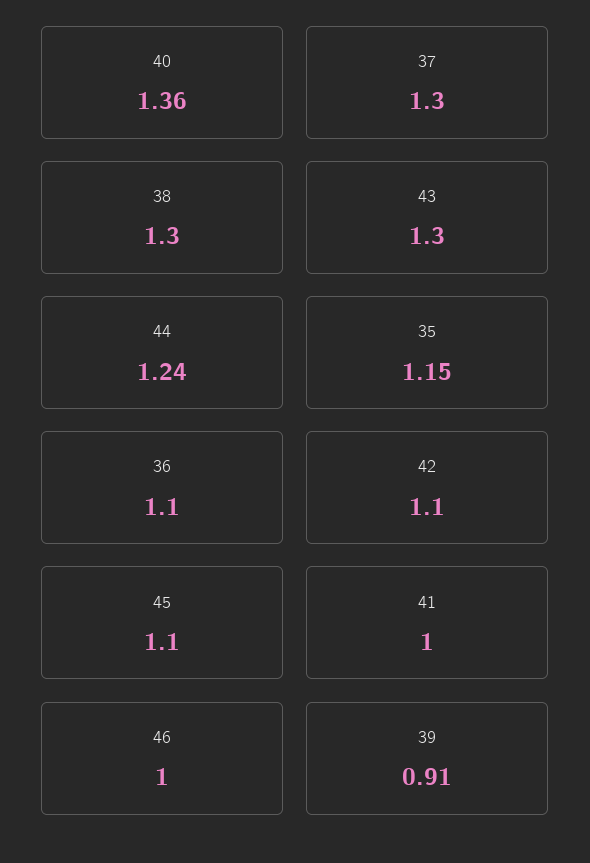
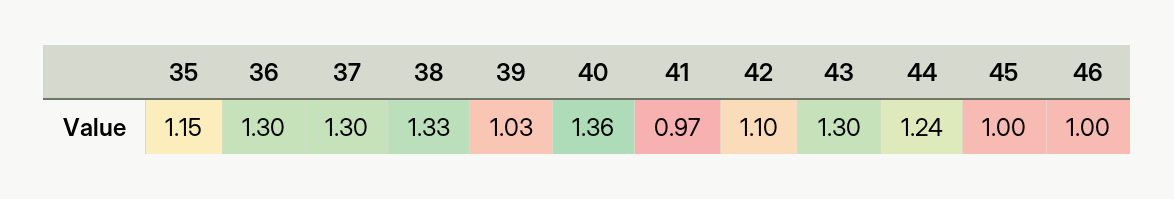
  {
    "40": 1.36,
    "37": 1.3,
-   "38": 1.3,
+   "38": 1.33,
    "43": 1.3,
    "44": 1.24,
    "35": 1.15,
-   "36": 1.1,
+   "36": 1.3,
    "42": 1.1,
-   "45": 1.1,
+   "45": 1,
-   "41": 1,
+   "41": 0.97,
    "46": 1,
-   "39": 0.91
+   "39": 1.03
  }

